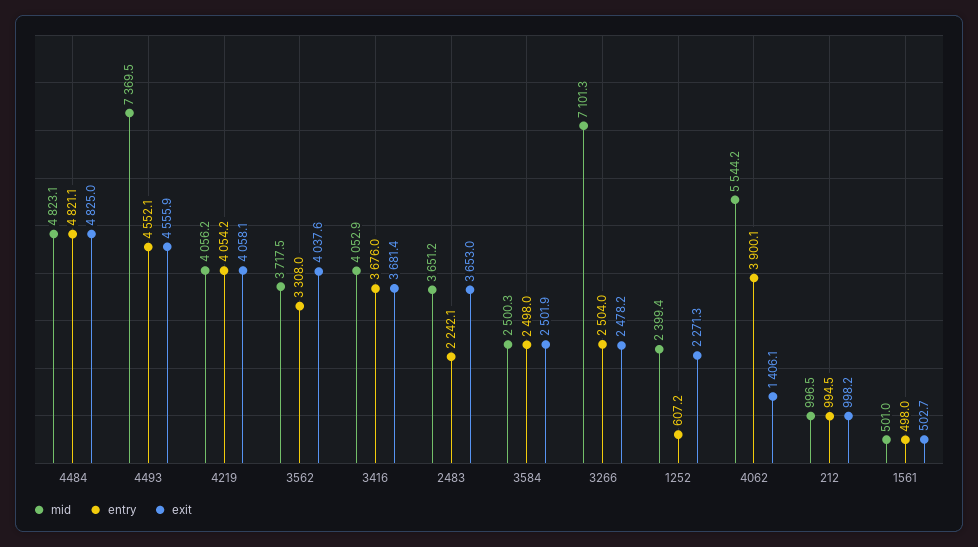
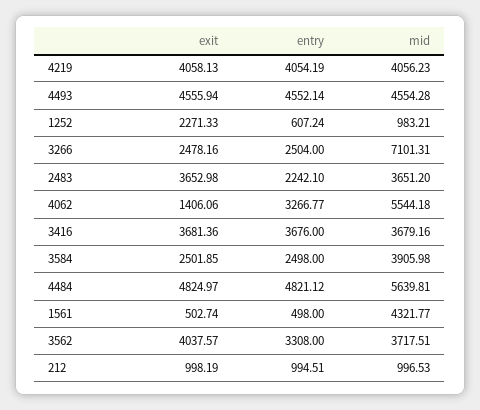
  {
    "mid": {
-     "4484": 4823.1,
+     "4484": 5639.81,
-     "4493": 7369.5,
+     "4493": 4554.28,
      "4219": 4056.23,
      "3562": 3717.51,
-     "3416": 4052.9,
+     "3416": 3679.16,
      "2483": 3651.2,
-     "3584": 2500.3,
+     "3584": 3905.98,
      "3266": 7101.31,
-     "1252": 2399.4,
+     "1252": 983.21,
      "4062": 5544.18,
      "212": 996.53,
-     "1561": 501
+     "1561": 4321.77
    },
    "entry": {
      "4484": 4821.12,
      "4493": 4552.14,
      "4219": 4054.19,
      "3562": 3308,
      "3416": 3676,
      "2483": 2242.1,
      "3584": 2498,
      "3266": 2504,
      "1252": 607.24,
-     "4062": 3900.1,
+     "4062": 3266.77,
      "212": 994.51,
      "1561": 498
    },
    "exit": {
      "4484": 4824.97,
      "4493": 4555.94,
      "4219": 4058.13,
      "3562": 4037.57,
      "3416": 3681.36,
      "2483": 3652.98,
      "3584": 2501.85,
      "3266": 2478.16,
      "1252": 2271.33,
      "4062": 1406.06,
      "212": 998.19,
      "1561": 502.74
    }
  }

